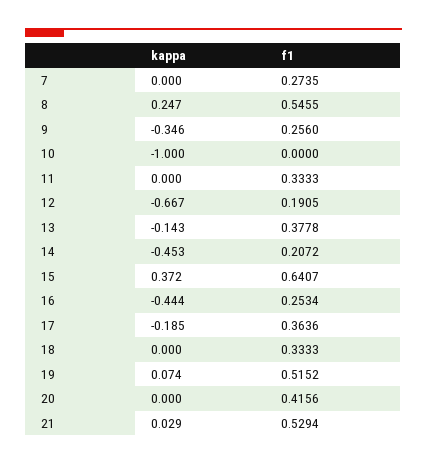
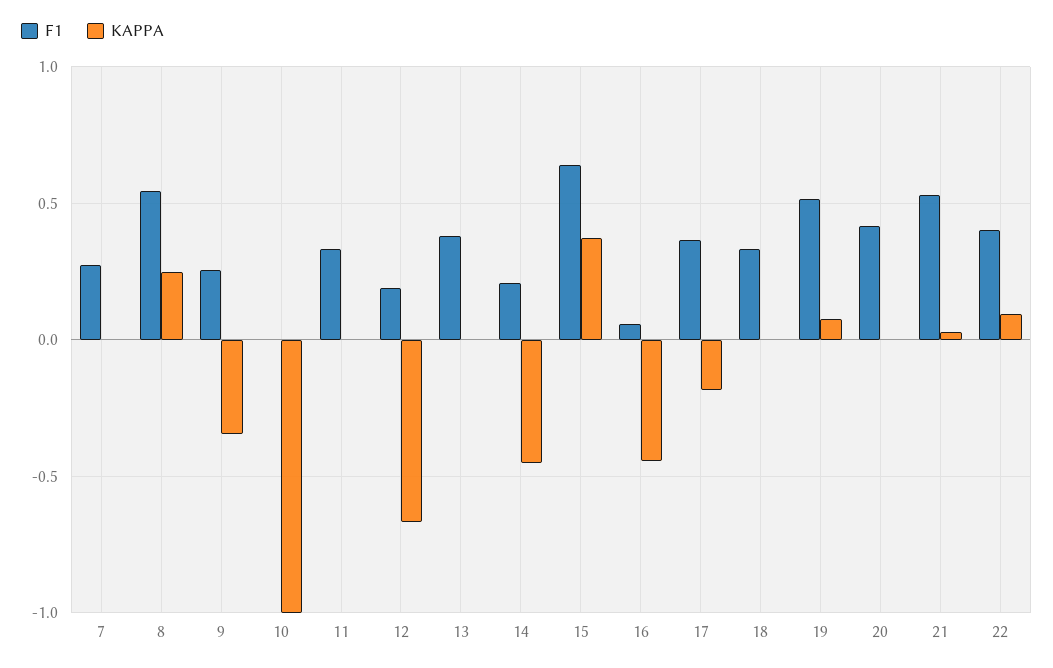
  {
    "kappa": {
      "7": 0,
      "8": 0.247,
      "9": -0.346,
      "10": -1,
      "11": 0,
      "12": -0.667,
-     "13": -0.143,
+     "13": 0,
      "14": -0.453,
      "15": 0.372,
      "16": -0.444,
      "17": -0.185,
      "18": 0,
      "19": 0.074,
      "20": 0,
-     "21": 0.029
+     "21": 0.029,
+     "22": 0.1
    },
    "f1": {
      "7": 0.2735,
      "8": 0.5455,
      "9": 0.256,
      "10": 0,
      "11": 0.3333,
      "12": 0.1905,
      "13": 0.3778,
      "14": 0.2072,
      "15": 0.6407,
-     "16": 0.2534,
+     "16": 0.05,
      "17": 0.3636,
      "18": 0.3333,
      "19": 0.5152,
      "20": 0.4156,
-     "21": 0.5294
+     "21": 0.5294,
+     "22": 0.4
    }
  }

